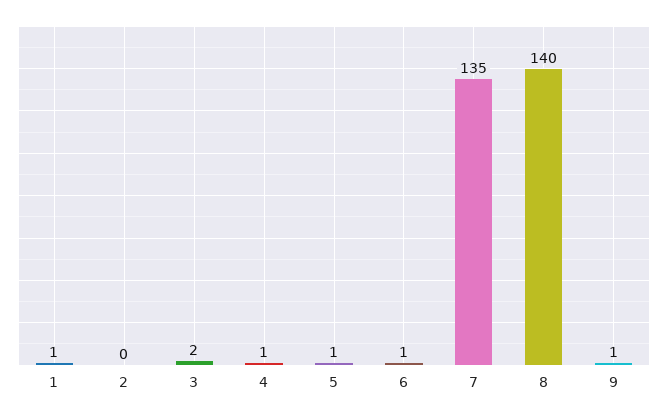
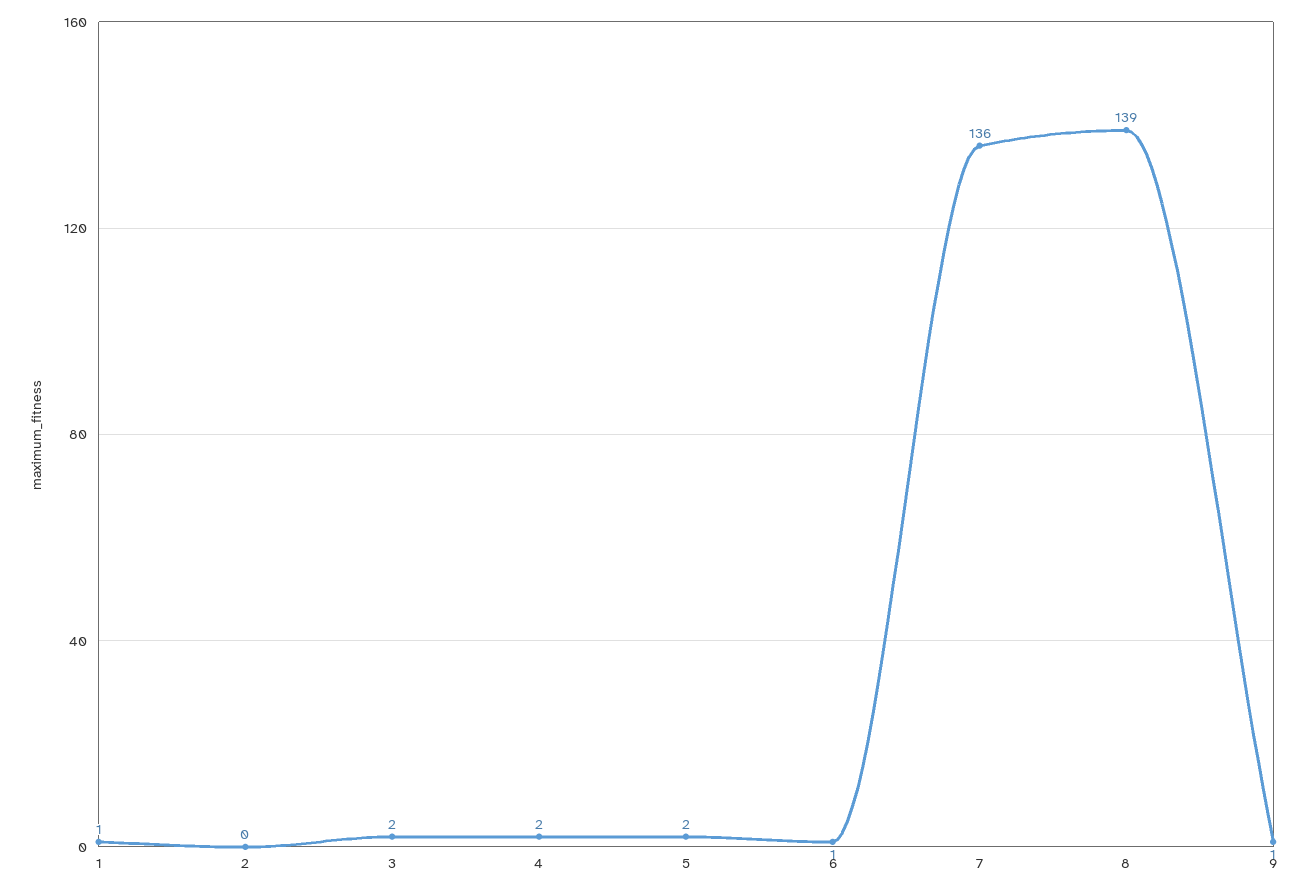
  {
    "1": 1,
    "2": 0,
    "3": 2,
-   "4": 1,
+   "4": 2,
-   "5": 1,
+   "5": 2,
    "6": 1,
-   "7": 135,
+   "7": 136,
-   "8": 140,
+   "8": 139,
    "9": 1
  }

